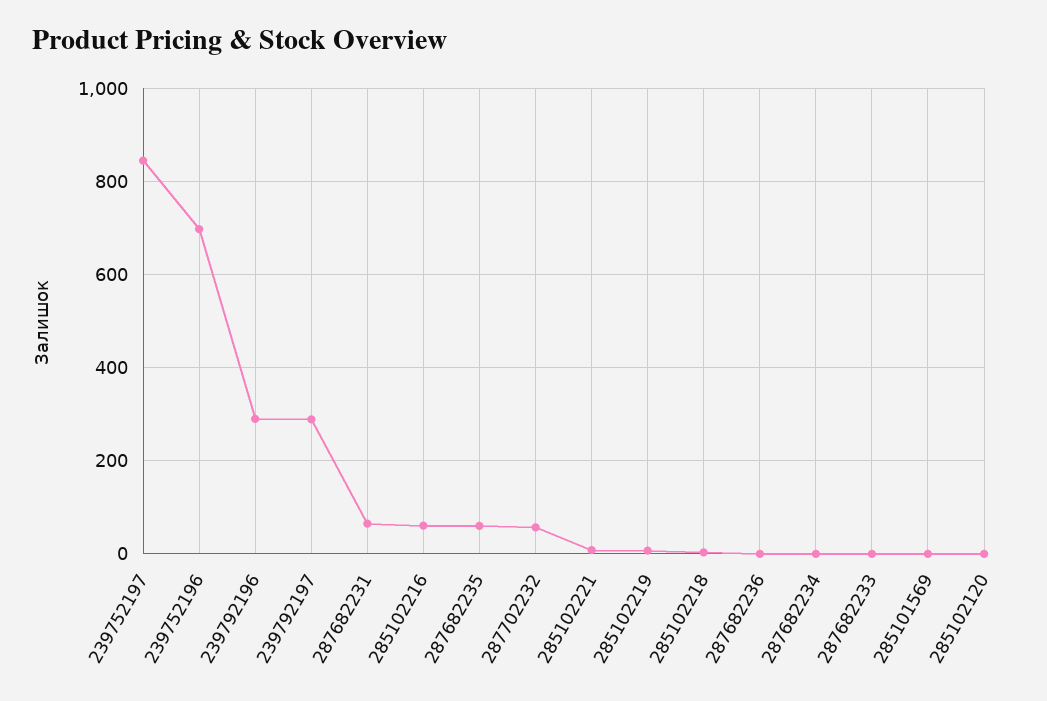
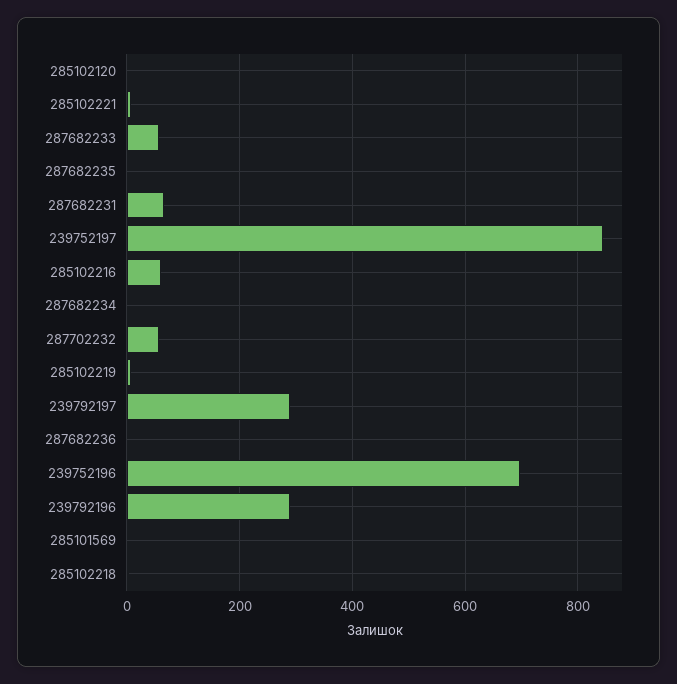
  {
    "239752197": 840,
    "239752196": 700,
    "239792196": 300,
    "239792197": 280,
    "287682231": 60,
    "285102216": 60,
-   "287682235": 60,
+   "287682235": 0,
    "287702232": 60,
    "285102221": 0,
    "285102219": 0,
    "285102218": 0,
    "287682236": 0,
    "287682234": 0,
-   "287682233": 0,
+   "287682233": 60,
    "285101569": 0,
    "285102120": 0
  }

